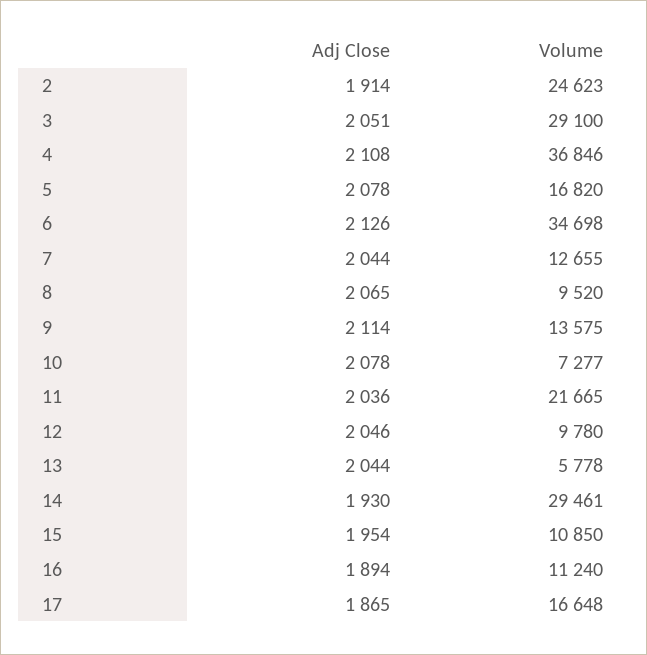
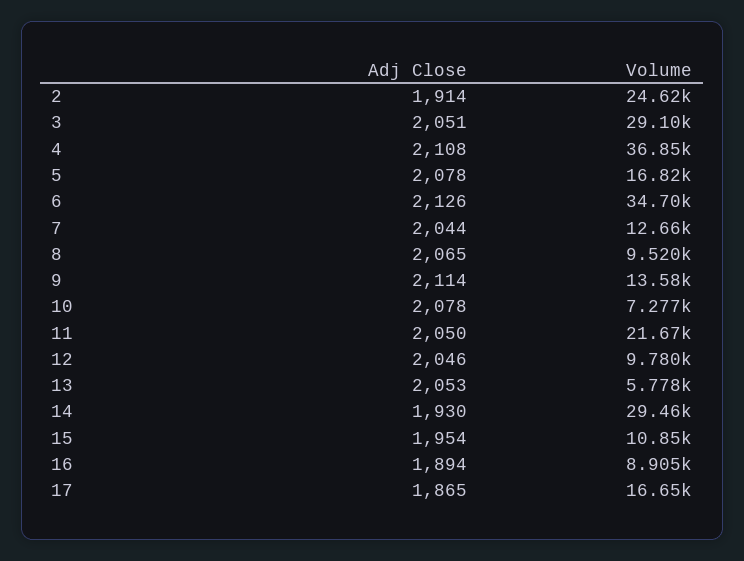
  {
    "Adj Close": {
      "2": 1914,
      "3": 2051,
      "4": 2108,
      "5": 2078,
      "6": 2126,
      "7": 2044,
      "8": 2065,
      "9": 2114,
      "10": 2078,
-     "11": 2036,
+     "11": 2050,
      "12": 2046,
-     "13": 2044,
+     "13": 2053,
      "14": 1930,
      "15": 1954,
      "16": 1894,
      "17": 1865
    },
    "Volume": {
      "2": 24623,
      "3": 29100,
      "4": 36846,
      "5": 16820,
      "6": 34698,
      "7": 12655,
      "8": 9520,
      "9": 13575,
      "10": 7277,
      "11": 21665,
      "12": 9780,
      "13": 5778,
      "14": 29461,
      "15": 10850,
-     "16": 11240,
+     "16": 8905,
      "17": 16648
    }
  }

